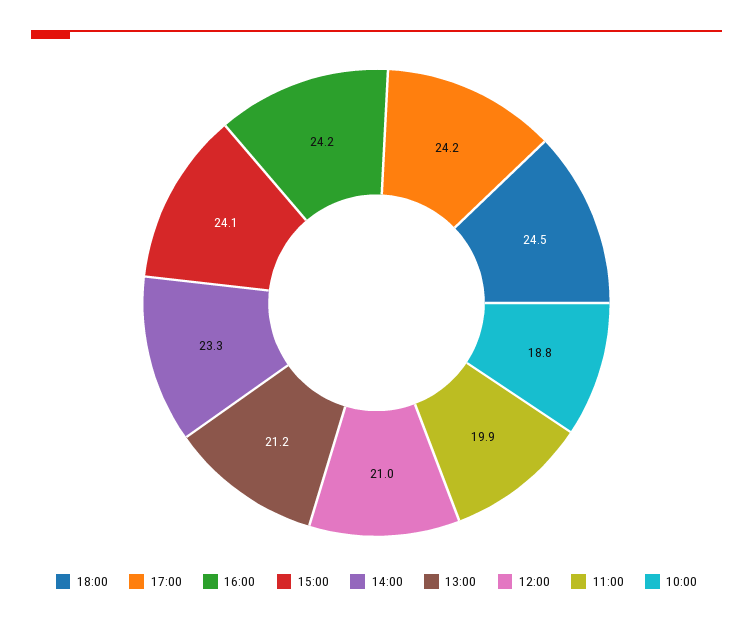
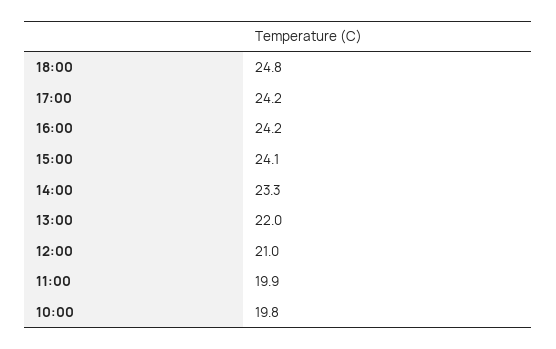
  {
-   "18:00": 24.5,
+   "18:00": 24.8,
    "17:00": 24.2,
    "16:00": 24.2,
    "15:00": 24.1,
    "14:00": 23.3,
-   "13:00": 21.2,
+   "13:00": 22,
    "12:00": 21,
    "11:00": 19.9,
-   "10:00": 18.8
+   "10:00": 19.8
  }

